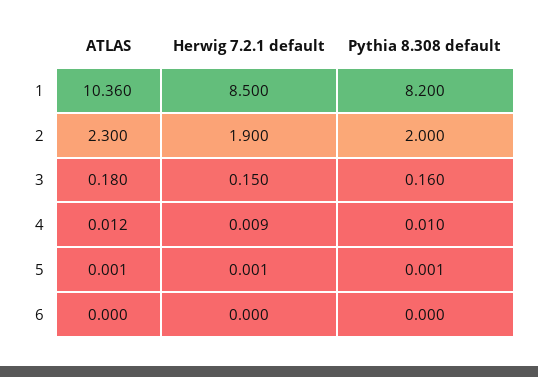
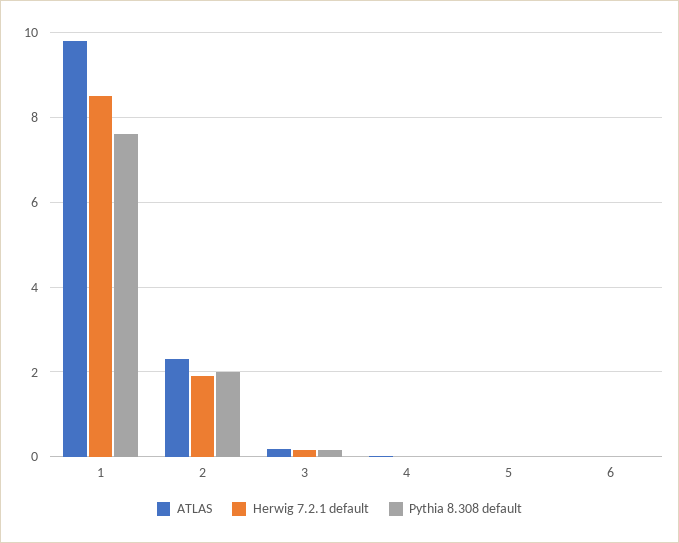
  {
    "ATLAS": {
-     "1": 10.36,
+     "1": 9.8,
      "2": 2.3,
      "3": 0.18,
      "4": 0.012,
      "5": 0.001,
      "6": 0
    },
    "Herwig 7.2.1 default": {
      "1": 8.5,
      "2": 1.9,
      "3": 0.15,
      "4": 0.009,
      "5": 0.001,
      "6": 0
    },
    "Pythia 8.308 default": {
-     "1": 8.2,
+     "1": 7.6,
      "2": 2,
      "3": 0.16,
      "4": 0.01,
      "5": 0.001,
      "6": 0
    }
  }

